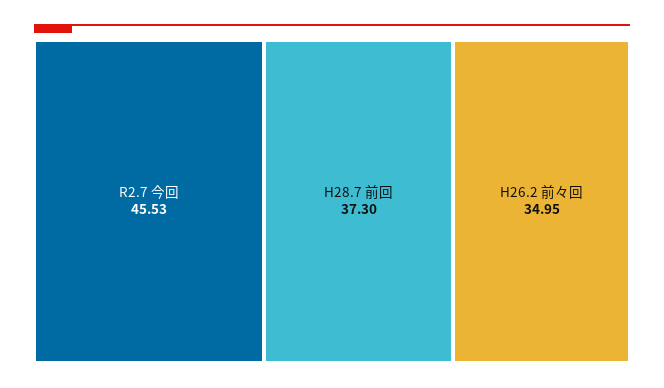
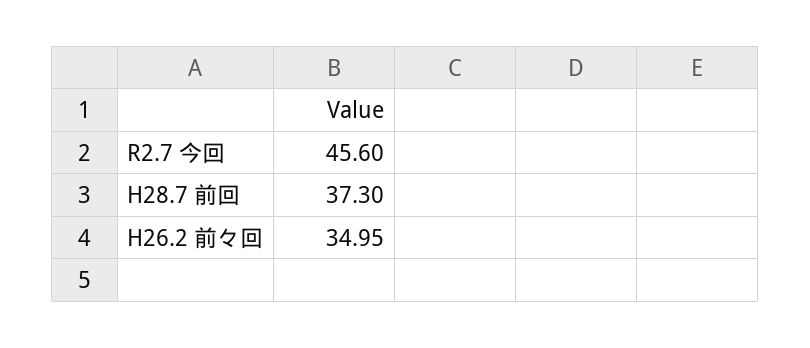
  {
-   "R2.7 今回": 45.53,
+   "R2.7 今回": 45.6,
    "H28.7 前回": 37.3,
    "H26.2 前々回": 34.95
  }

